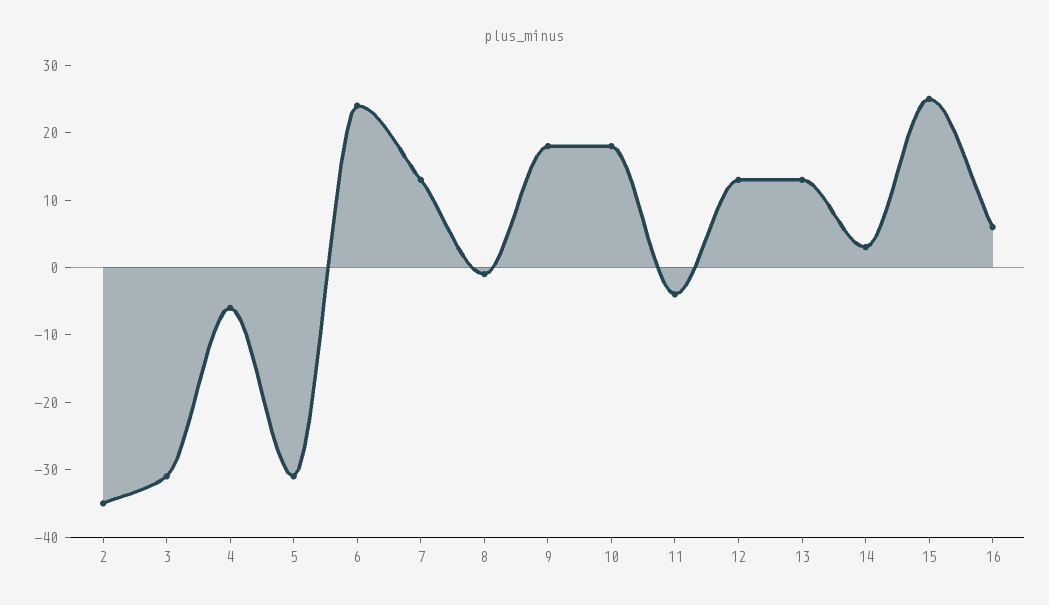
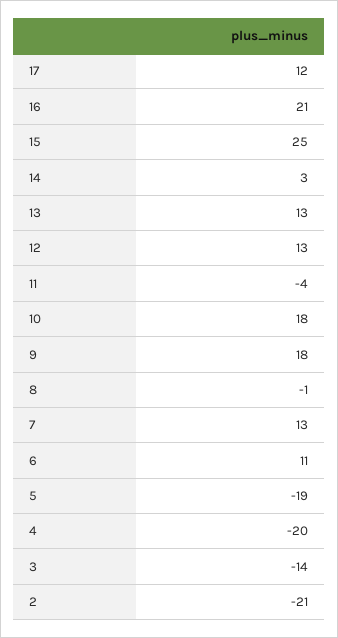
  {
-   "2": -35,
+   "2": -21,
-   "3": -30,
+   "3": -14,
-   "4": -5,
+   "4": -20,
-   "5": -30,
+   "5": -19,
-   "6": 25,
+   "6": 11,
    "7": 13,
    "8": -1,
    "9": 18,
    "10": 18,
    "11": -4,
    "12": 13,
    "13": 13,
    "14": 3,
    "15": 25,
-   "16": 5
+   "16": 21,
+   "17": 12
  }

